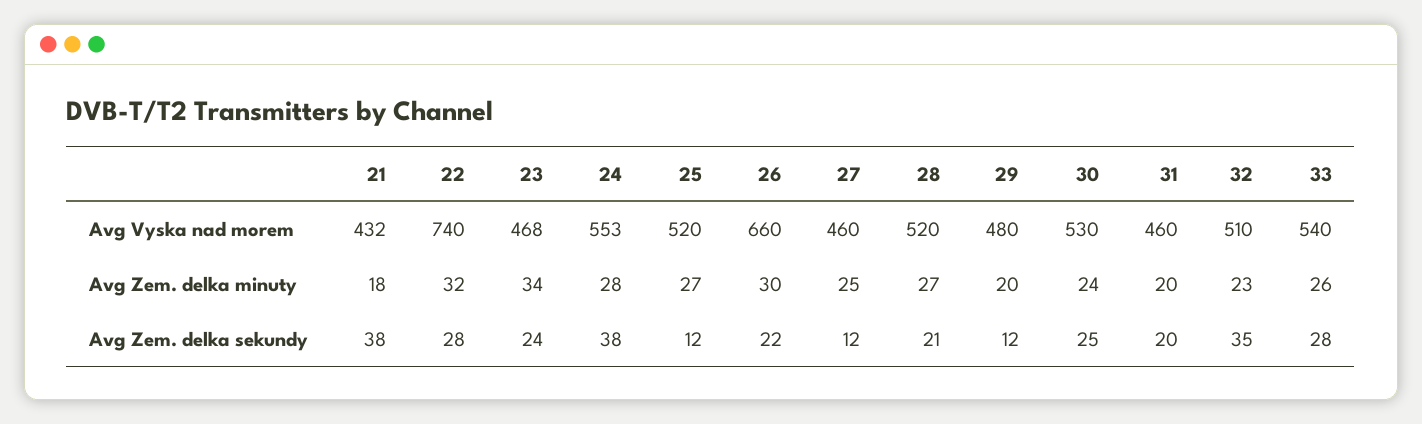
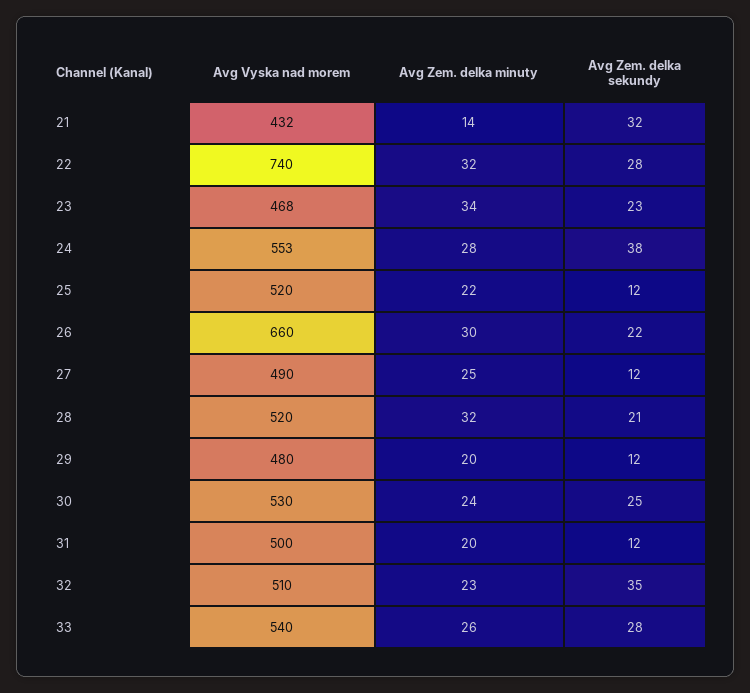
  {
    "21": {
      "Avg Vyska nad morem": 432,
-     "Avg Zem. delka minuty": 18,
+     "Avg Zem. delka minuty": 14,
-     "Avg Zem. delka sekundy": 38
+     "Avg Zem. delka sekundy": 32
    },
    "22": {
      "Avg Vyska nad morem": 740,
      "Avg Zem. delka minuty": 32,
      "Avg Zem. delka sekundy": 28
    },
    "23": {
      "Avg Vyska nad morem": 468,
      "Avg Zem. delka minuty": 34,
-     "Avg Zem. delka sekundy": 24
+     "Avg Zem. delka sekundy": 23
    },
    "24": {
      "Avg Vyska nad morem": 553,
      "Avg Zem. delka minuty": 28,
      "Avg Zem. delka sekundy": 38
    },
    "25": {
      "Avg Vyska nad morem": 520,
-     "Avg Zem. delka minuty": 27,
+     "Avg Zem. delka minuty": 22,
      "Avg Zem. delka sekundy": 12
    },
    "26": {
      "Avg Vyska nad morem": 660,
      "Avg Zem. delka minuty": 30,
      "Avg Zem. delka sekundy": 22
    },
    "27": {
-     "Avg Vyska nad morem": 460,
+     "Avg Vyska nad morem": 490,
      "Avg Zem. delka minuty": 25,
      "Avg Zem. delka sekundy": 12
    },
    "28": {
      "Avg Vyska nad morem": 520,
-     "Avg Zem. delka minuty": 27,
+     "Avg Zem. delka minuty": 32,
      "Avg Zem. delka sekundy": 21
    },
    "29": {
      "Avg Vyska nad morem": 480,
      "Avg Zem. delka minuty": 20,
      "Avg Zem. delka sekundy": 12
    },
    "30": {
      "Avg Vyska nad morem": 530,
      "Avg Zem. delka minuty": 24,
      "Avg Zem. delka sekundy": 25
    },
    "31": {
-     "Avg Vyska nad morem": 460,
+     "Avg Vyska nad morem": 500,
      "Avg Zem. delka minuty": 20,
-     "Avg Zem. delka sekundy": 20
+     "Avg Zem. delka sekundy": 12
    },
    "32": {
      "Avg Vyska nad morem": 510,
      "Avg Zem. delka minuty": 23,
      "Avg Zem. delka sekundy": 35
    },
    "33": {
      "Avg Vyska nad morem": 540,
      "Avg Zem. delka minuty": 26,
      "Avg Zem. delka sekundy": 28
    }
  }

